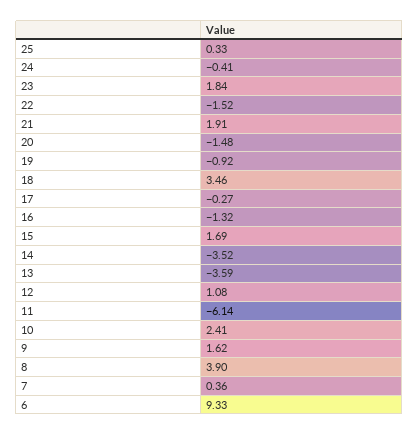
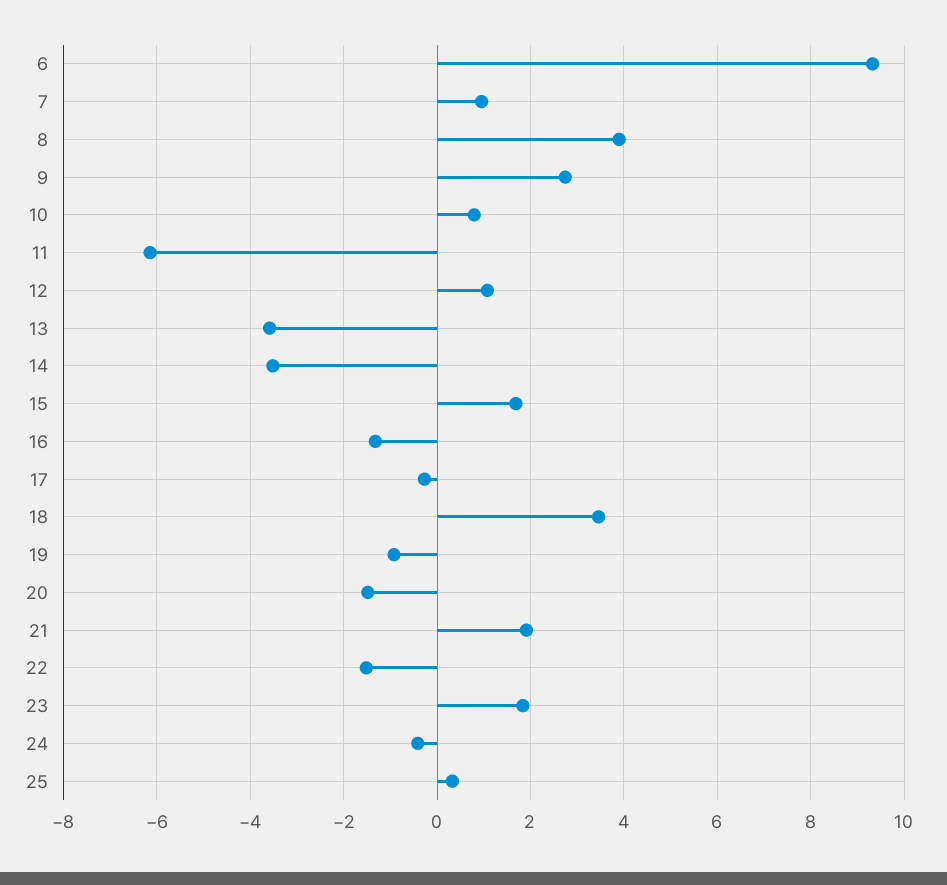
  {
    "25": 0.33,
    "24": -0.41,
    "23": 1.84,
    "22": -1.52,
    "21": 1.91,
    "20": -1.48,
    "19": -0.92,
    "18": 3.46,
    "17": -0.27,
    "16": -1.32,
    "15": 1.69,
    "14": -3.52,
    "13": -3.59,
    "12": 1.08,
    "11": -6.14,
-   "10": 2.41,
+   "10": 0.8,
-   "9": 1.62,
+   "9": 2.8,
    "8": 3.9,
-   "7": 0.36,
+   "7": 1,
    "6": 9.33
  }

